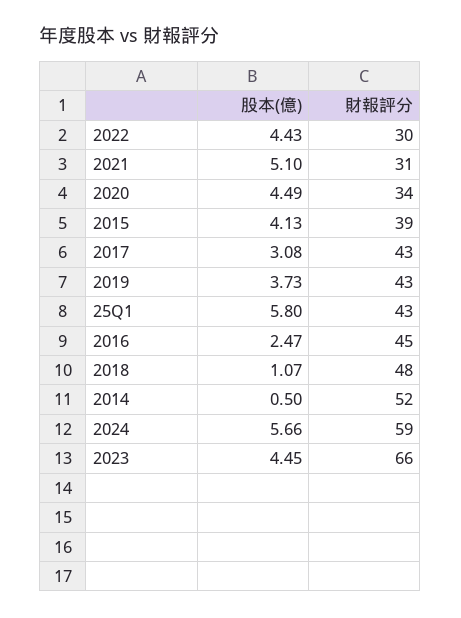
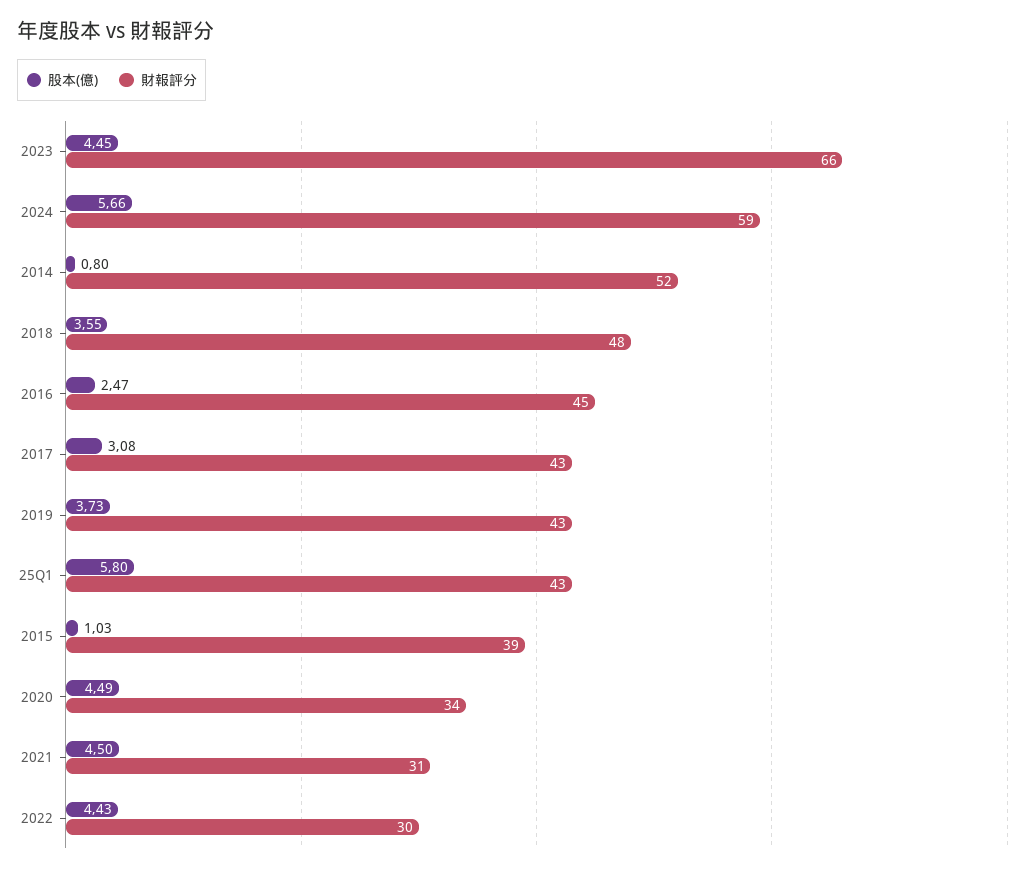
  {
    "股本(億)": {
      "2022": 4.43,
-     "2021": 5.1,
+     "2021": 4.5,
      "2020": 4.49,
-     "2015": 4.13,
+     "2015": 1.03,
      "2017": 3.08,
      "2019": 3.73,
      "25Q1": 5.8,
      "2016": 2.47,
-     "2018": 1.07,
+     "2018": 3.55,
-     "2014": 0.5,
+     "2014": 0.8,
      "2024": 5.66,
      "2023": 4.45
    },
    "財報評分": {
      "2022": 30,
      "2021": 31,
      "2020": 34,
      "2015": 39,
      "2017": 43,
      "2019": 43,
      "25Q1": 43,
      "2016": 45,
      "2018": 48,
      "2014": 52,
      "2024": 59,
      "2023": 66
    }
  }

